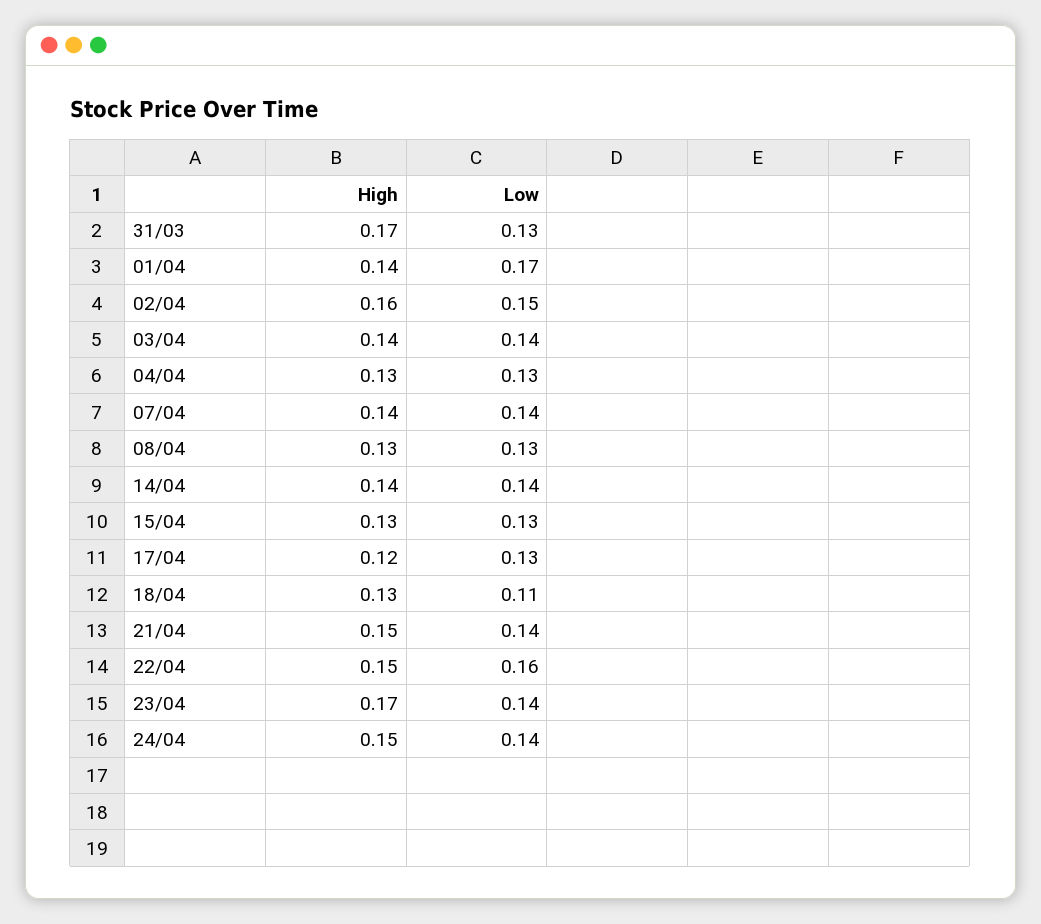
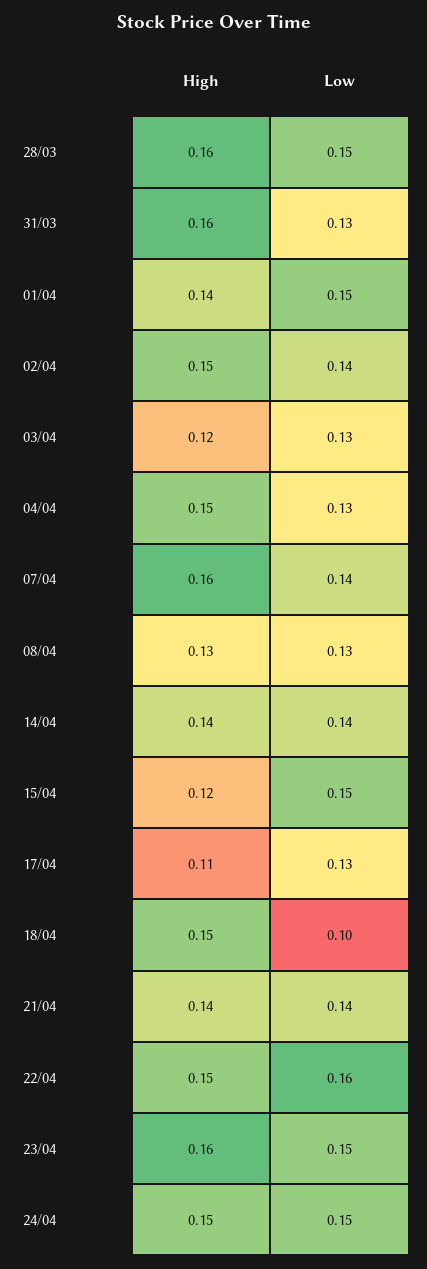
  {
    "High": {
-     "31/03": 0.17,
+     "31/03": 0.16,
      "01/04": 0.14,
-     "02/04": 0.16,
+     "02/04": 0.15,
-     "03/04": 0.14,
+     "03/04": 0.12,
-     "04/04": 0.13,
+     "04/04": 0.15,
-     "07/04": 0.14,
+     "07/04": 0.16,
      "08/04": 0.13,
      "14/04": 0.14,
-     "15/04": 0.13,
+     "15/04": 0.12,
-     "17/04": 0.12,
+     "17/04": 0.11,
-     "18/04": 0.13,
+     "18/04": 0.15,
-     "21/04": 0.15,
+     "21/04": 0.14,
      "22/04": 0.15,
-     "23/04": 0.17,
+     "23/04": 0.16,
-     "24/04": 0.15
+     "24/04": 0.15,
+     "28/03": 0.16
    },
    "Low": {
      "31/03": 0.13,
-     "01/04": 0.17,
+     "01/04": 0.15,
-     "02/04": 0.15,
+     "02/04": 0.14,
-     "03/04": 0.14,
+     "03/04": 0.13,
      "04/04": 0.13,
      "07/04": 0.14,
      "08/04": 0.13,
      "14/04": 0.14,
-     "15/04": 0.13,
+     "15/04": 0.15,
      "17/04": 0.13,
-     "18/04": 0.11,
+     "18/04": 0.1,
      "21/04": 0.14,
      "22/04": 0.16,
-     "23/04": 0.14,
+     "23/04": 0.15,
-     "24/04": 0.14
+     "24/04": 0.15,
+     "28/03": 0.15
    }
  }

